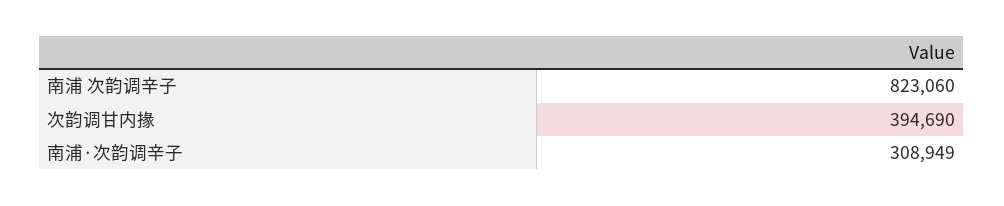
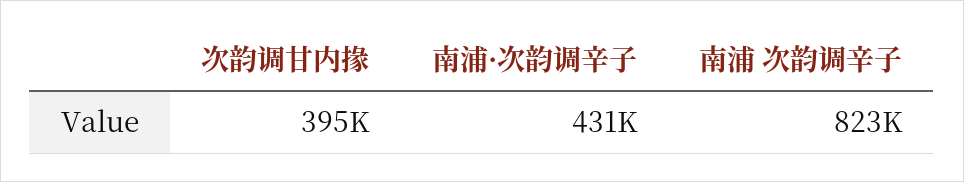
  {
    "南浦 次韵调辛子": 823060,
    "次韵调甘内掾": 394690,
-   "南浦·次韵调辛子": 308949
+   "南浦·次韵调辛子": 431000
  }

